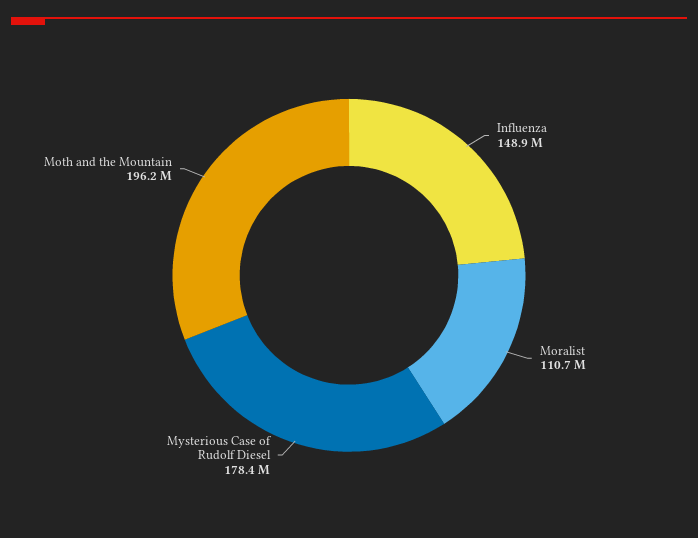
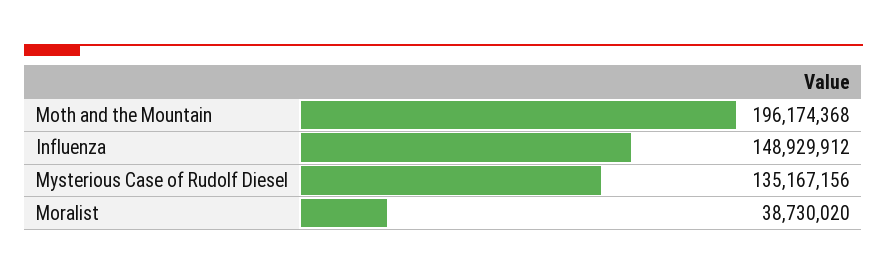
  {
    "Influenza": 148929912,
-   "Moralist": 110700000,
+   "Moralist": 38730020,
-   "Mysterious Case of Rudolf Diesel": 178400000,
+   "Mysterious Case of Rudolf Diesel": 135167156,
    "Moth and the Mountain": 196174368
  }

